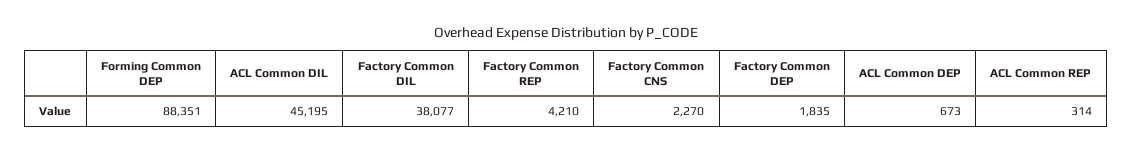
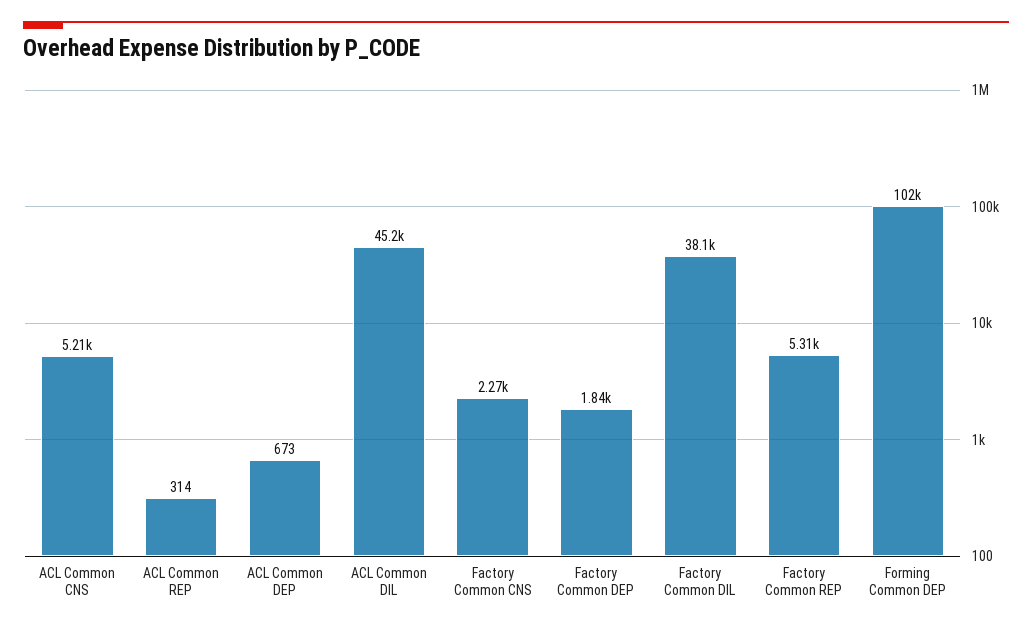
  {
-   "Forming Common DEP": 88351,
+   "Forming Common DEP": 102000,
    "ACL Common DIL": 45195,
    "Factory Common DIL": 38077,
-   "Factory Common REP": 4210,
+   "Factory Common REP": 5310,
    "Factory Common CNS": 2270,
    "Factory Common DEP": 1835,
    "ACL Common DEP": 673,
-   "ACL Common REP": 314
+   "ACL Common REP": 314,
+   "ACL Common CNS": 5210
  }

